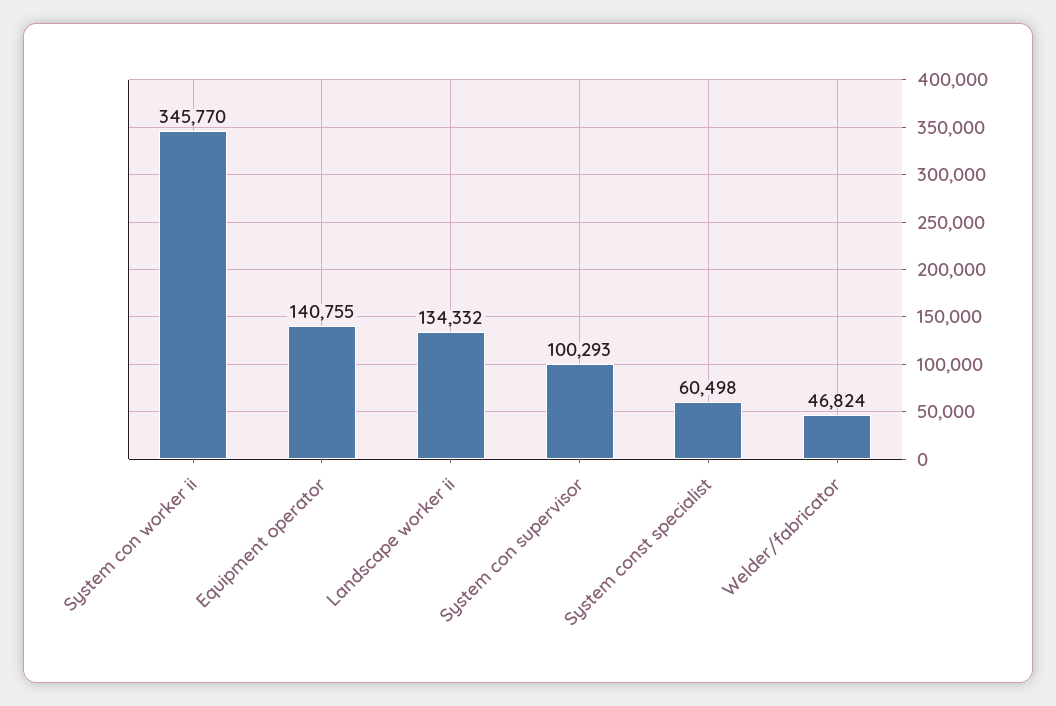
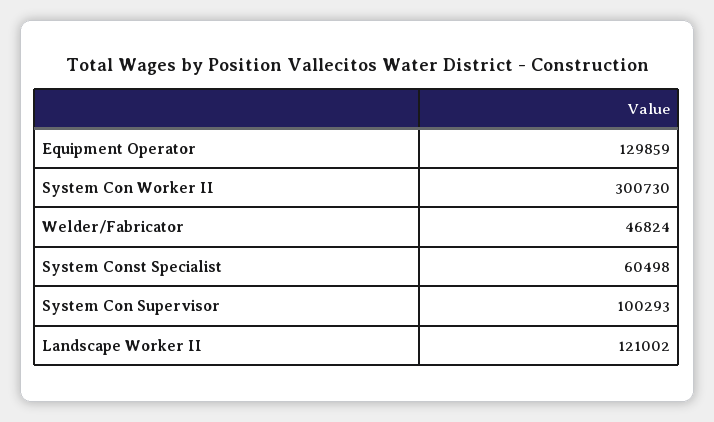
  {
-   "System con worker ii": 345770,
+   "System con worker ii": 300730,
-   "Equipment operator": 140755,
+   "Equipment operator": 129859,
-   "Landscape worker ii": 134332,
+   "Landscape worker ii": 121002,
    "System con supervisor": 100293,
    "System const specialist": 60498,
    "Welder/fabricator": 46824
  }

